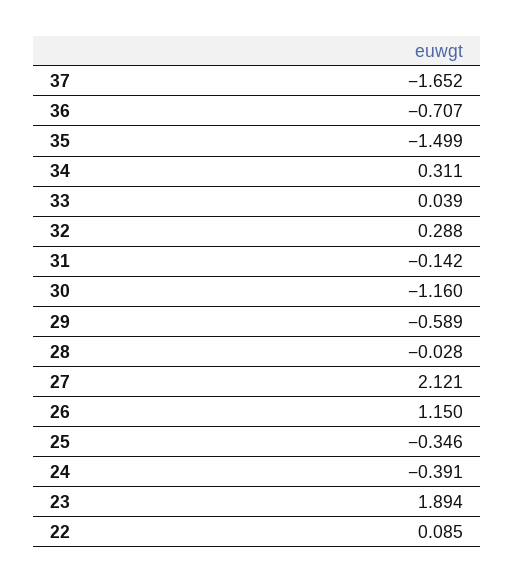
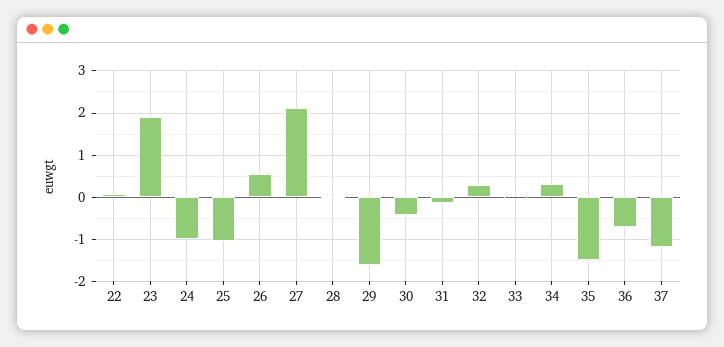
  {
-   "37": -1.652,
+   "37": -1.2,
    "36": -0.707,
    "35": -1.499,
    "34": 0.311,
    "33": 0.039,
    "32": 0.288,
    "31": -0.142,
-   "30": -1.16,
+   "30": -0.4,
-   "29": -0.589,
+   "29": -1.6,
    "28": -0.028,
    "27": 2.121,
-   "26": 1.15,
+   "26": 0.6,
-   "25": -0.346,
+   "25": -1,
-   "24": -0.391,
+   "24": -1,
    "23": 1.894,
    "22": 0.085
  }

